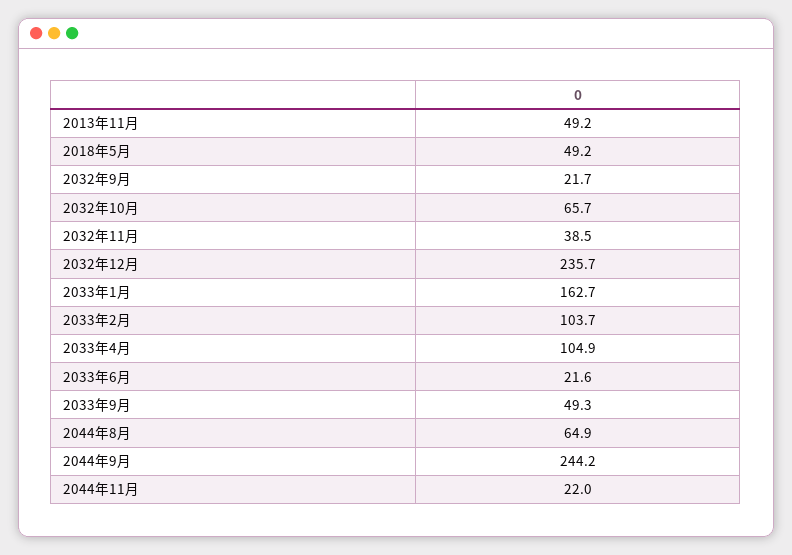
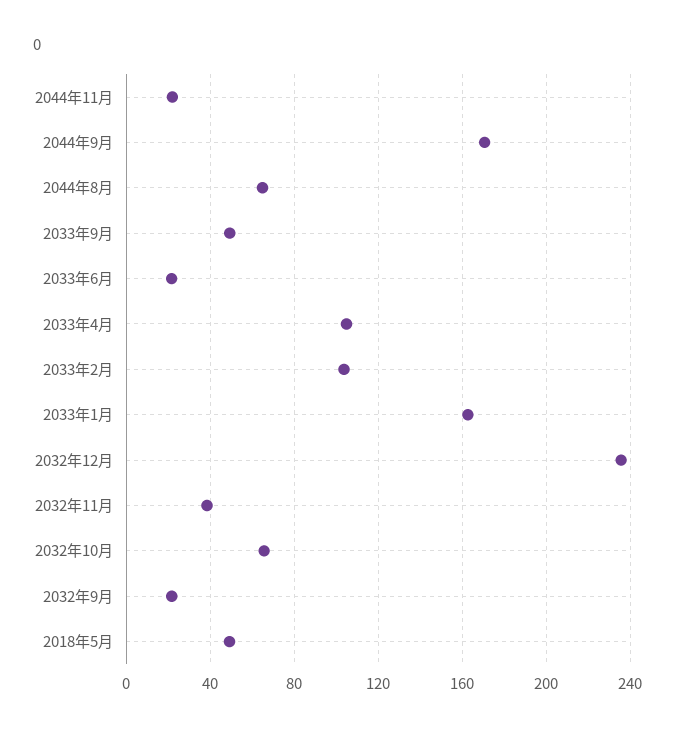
  {
-   "2013年11月": 49.2,
    "2018年5月": 49.2,
    "2032年9月": 21.7,
    "2032年10月": 65.7,
    "2032年11月": 38.5,
    "2032年12月": 235.7,
    "2033年1月": 162.7,
    "2033年2月": 103.7,
    "2033年4月": 104.9,
    "2033年6月": 21.6,
    "2033年9月": 49.3,
    "2044年8月": 64.9,
-   "2044年9月": 244.2,
+   "2044年9月": 170,
    "2044年11月": 22
  }

